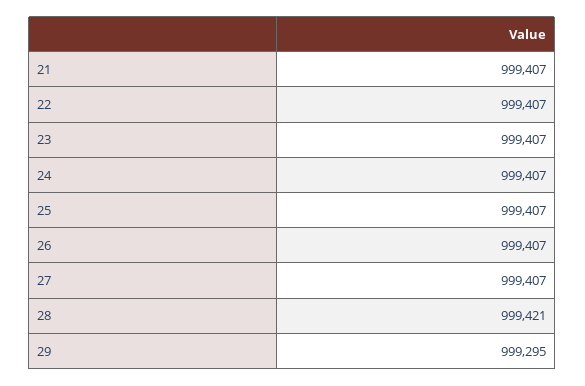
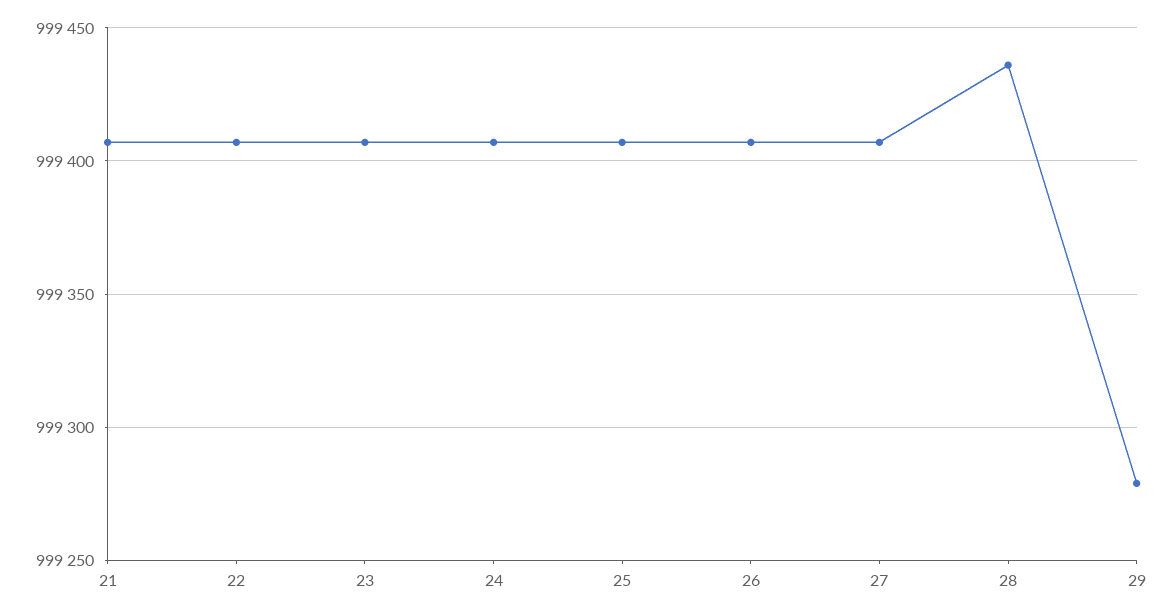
  {
    "21": 999407,
    "22": 999407,
    "23": 999407,
    "24": 999407,
    "25": 999407,
    "26": 999407,
    "27": 999407,
-   "28": 999421,
+   "28": 999435,
-   "29": 999295
+   "29": 999280
  }

